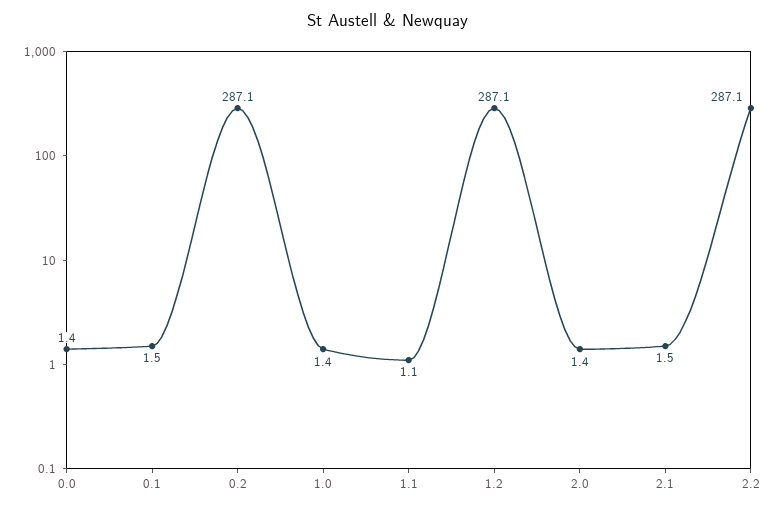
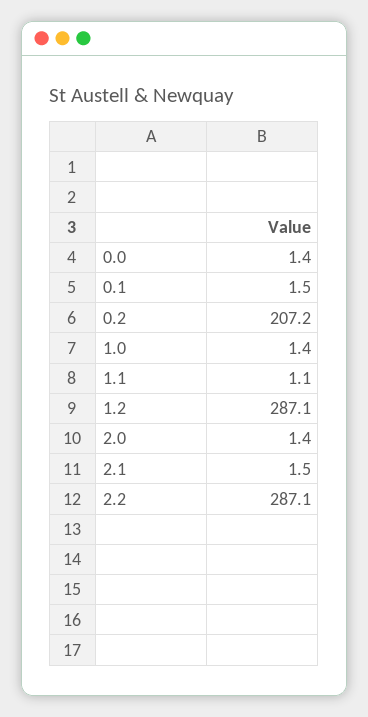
  {
    "0.0": 1.4,
    "0.1": 1.5,
-   "0.2": 287.1,
+   "0.2": 207.2,
    "1.0": 1.4,
    "1.1": 1.1,
    "1.2": 287.1,
    "2.0": 1.4,
    "2.1": 1.5,
    "2.2": 287.1
  }

